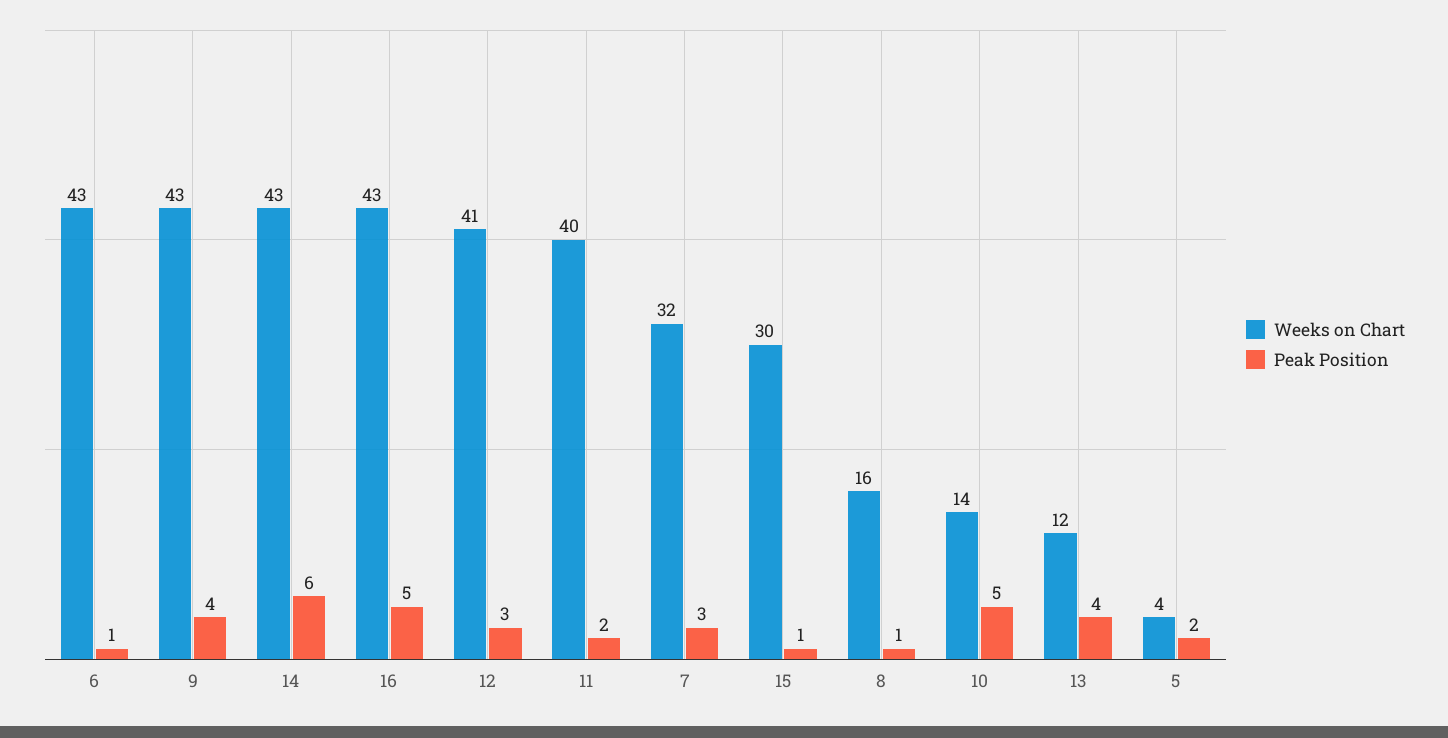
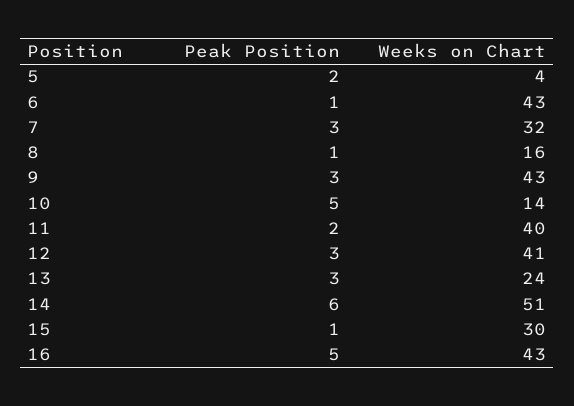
  {
    "Weeks on Chart": {
      "6": 43,
      "9": 43,
-     "14": 43,
+     "14": 51,
      "16": 43,
      "12": 41,
      "11": 40,
      "7": 32,
      "15": 30,
      "8": 16,
      "10": 14,
-     "13": 12,
+     "13": 24,
      "5": 4
    },
    "Peak Position": {
      "6": 1,
-     "9": 4,
+     "9": 3,
      "14": 6,
      "16": 5,
      "12": 3,
      "11": 2,
      "7": 3,
      "15": 1,
      "8": 1,
      "10": 5,
-     "13": 4,
+     "13": 3,
      "5": 2
    }
  }

